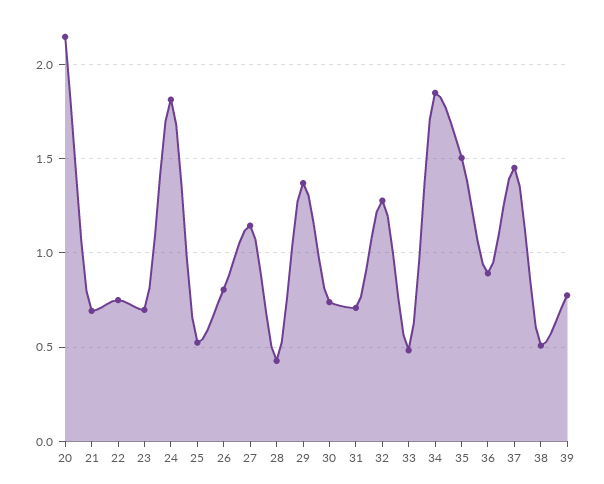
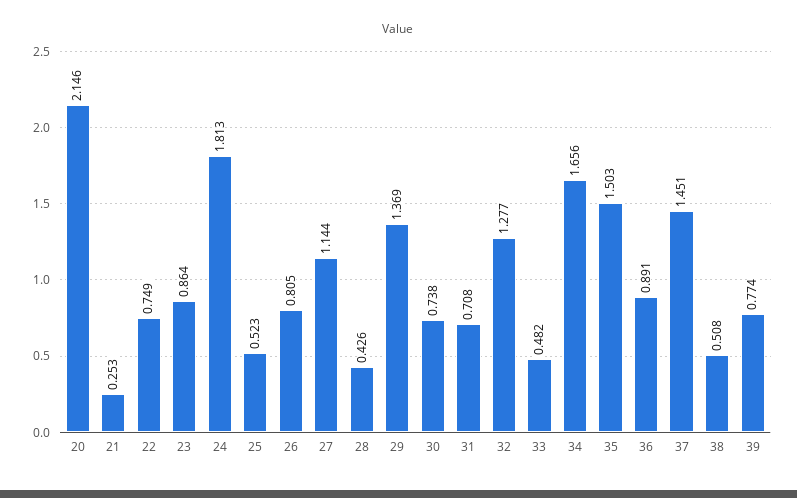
  {
    "20": 2.146,
-   "21": 0.7,
+   "21": 0.253,
    "22": 0.749,
-   "23": 0.7,
+   "23": 0.864,
    "24": 1.813,
    "25": 0.523,
    "26": 0.805,
    "27": 1.144,
    "28": 0.426,
    "29": 1.369,
    "30": 0.738,
    "31": 0.708,
    "32": 1.277,
    "33": 0.482,
-   "34": 1.85,
+   "34": 1.656,
    "35": 1.503,
    "36": 0.891,
    "37": 1.451,
    "38": 0.508,
    "39": 0.774
  }

